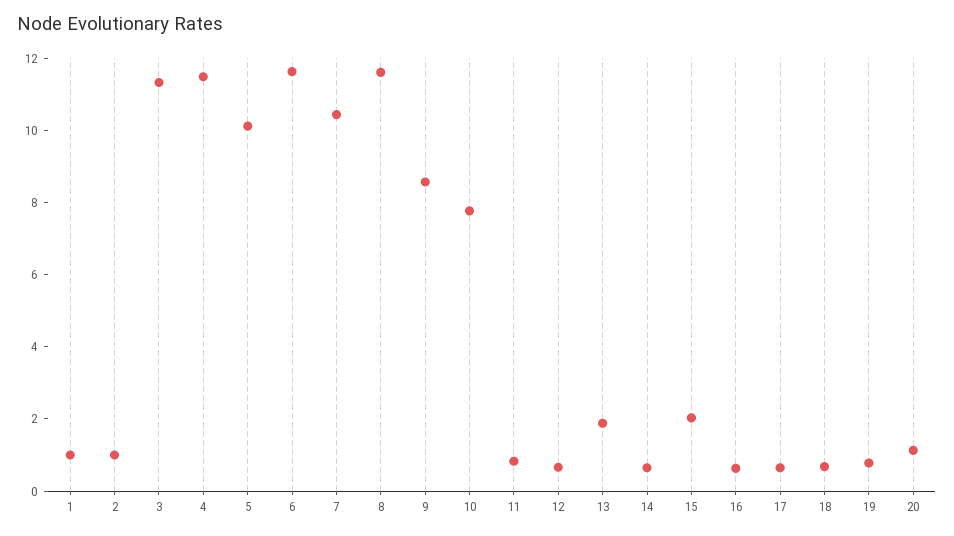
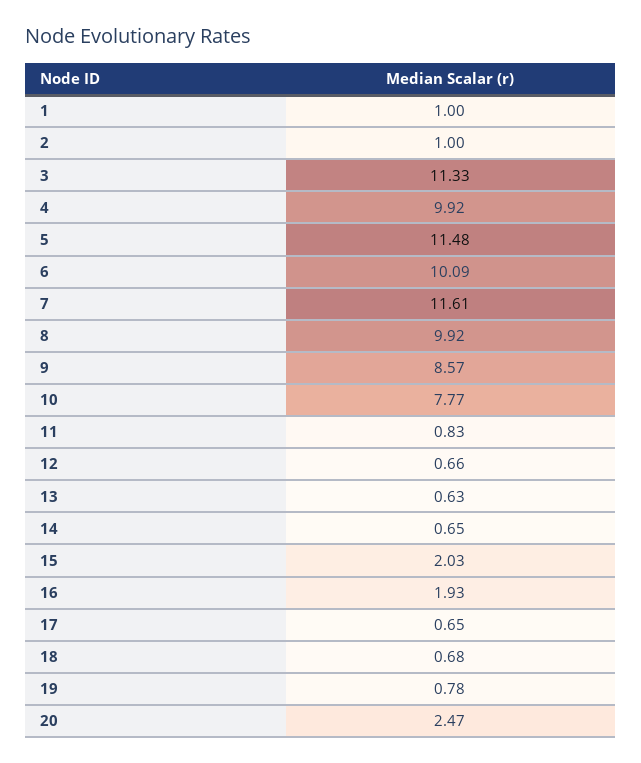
  {
    "1": 1,
    "2": 1,
    "3": 11.33,
-   "4": 11.5,
+   "4": 9.92,
-   "5": 10,
+   "5": 11.48,
-   "6": 11.5,
+   "6": 10.09,
-   "7": 10.5,
+   "7": 11.61,
-   "8": 11.5,
+   "8": 9.92,
    "9": 8.57,
    "10": 7.77,
    "11": 0.83,
    "12": 0.66,
-   "13": 2,
+   "13": 0.63,
    "14": 0.65,
    "15": 2.03,
-   "16": 0.5,
+   "16": 1.93,
    "17": 0.65,
    "18": 0.68,
    "19": 0.78,
-   "20": 1
+   "20": 2.47
  }

